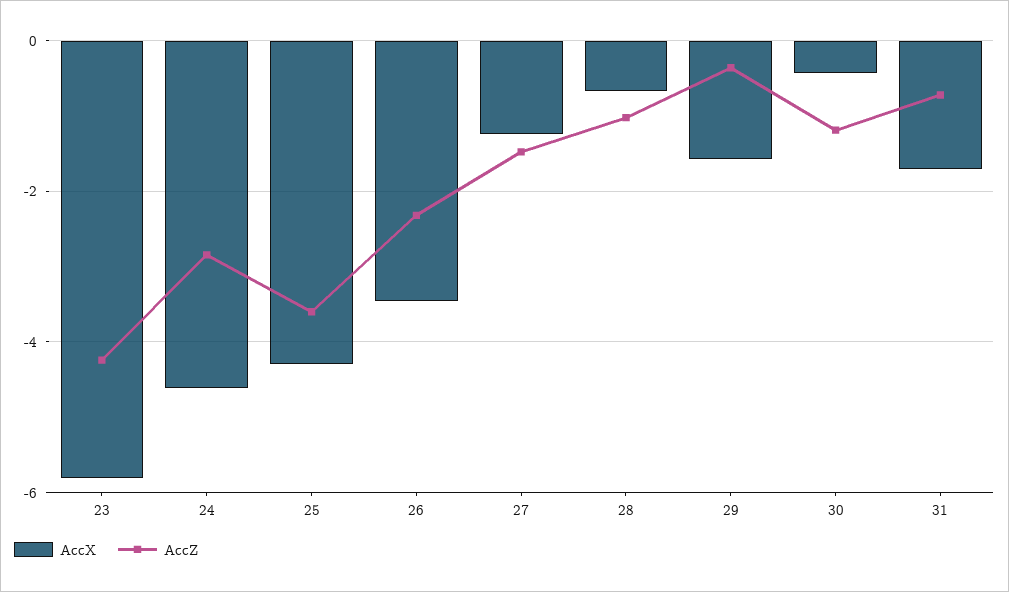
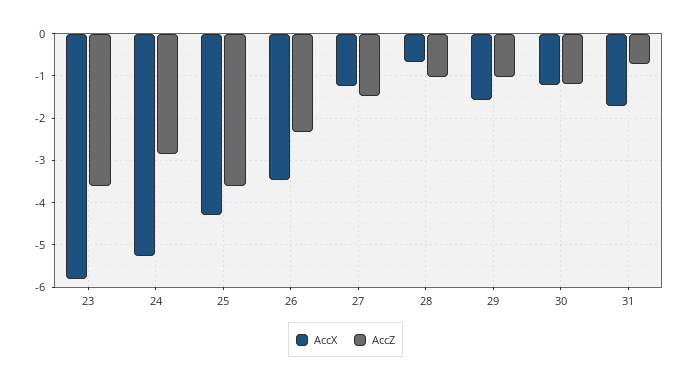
  {
    "AccX": {
      "23": -5.8,
-     "24": -4.6,
+     "24": -5.2,
      "25": -4.2,
      "26": -3.4,
      "27": -1.2,
      "28": -0.6,
      "29": -1.6,
-     "30": -0.4,
+     "30": -1.2,
      "31": -1.8
    },
    "AccZ": {
-     "23": -4.2,
+     "23": -3.6,
      "24": -2.8,
      "25": -3.6,
      "26": -2.4,
      "27": -1.4,
      "28": -1,
-     "29": -0.4,
+     "29": -1,
      "30": -1.2,
      "31": -0.8
    }
  }

